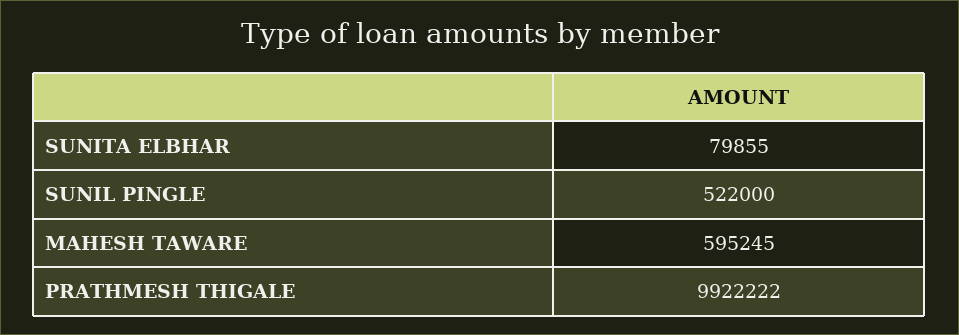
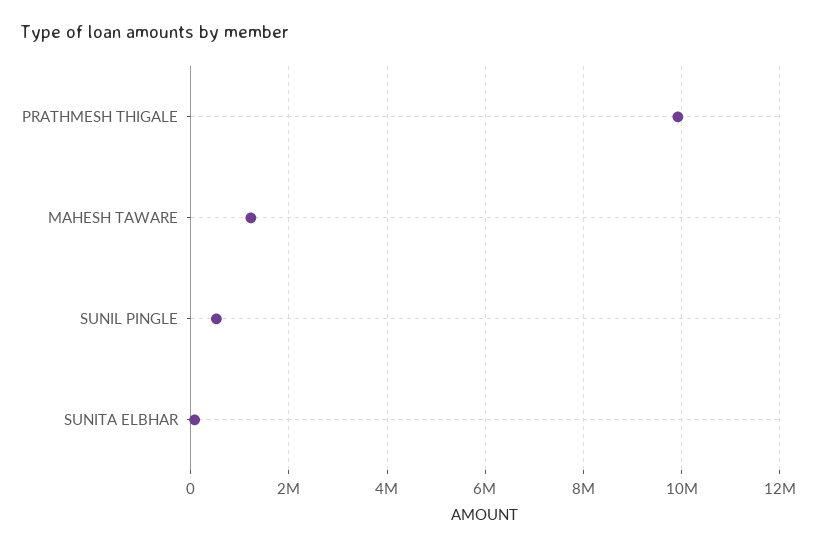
  {
    "SUNITA ELBHAR": 79855,
    "SUNIL PINGLE": 522000,
-   "MAHESH TAWARE": 595245,
+   "MAHESH TAWARE": 1200000,
    "PRATHMESH THIGALE": 9922222
  }

